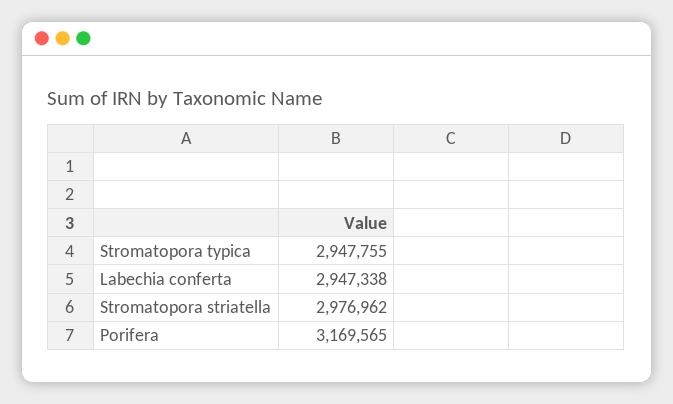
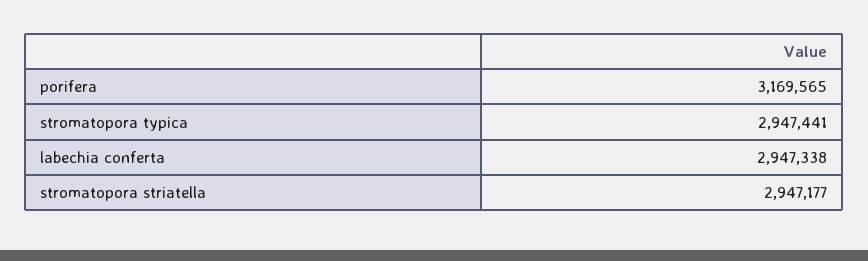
  {
-   "Stromatopora typica": 2947755,
+   "Stromatopora typica": 2947441,
    "Labechia conferta": 2947338,
-   "Stromatopora striatella": 2976962,
+   "Stromatopora striatella": 2947177,
    "Porifera": 3169565
  }

